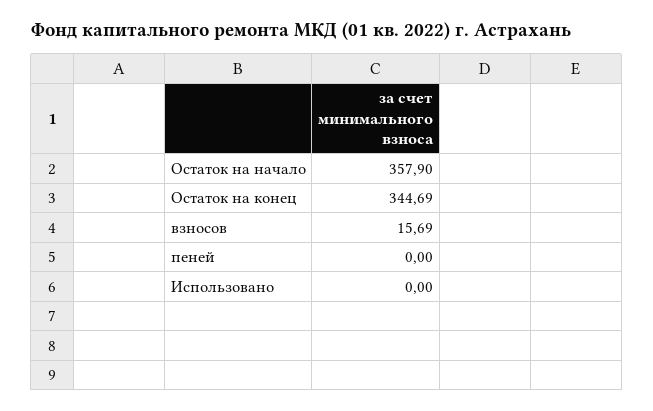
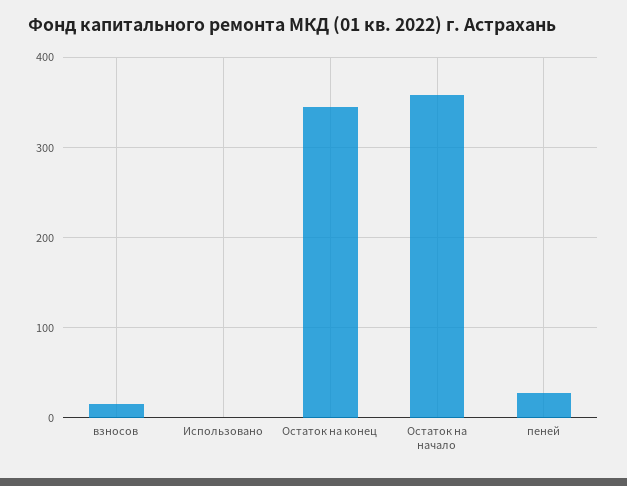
  {
    "Остаток на начало": 357.9,
    "Остаток на конец": 344.69,
    "взносов": 15.69,
-   "пеней": 0,
+   "пеней": 30,
    "Использовано": 0
  }

